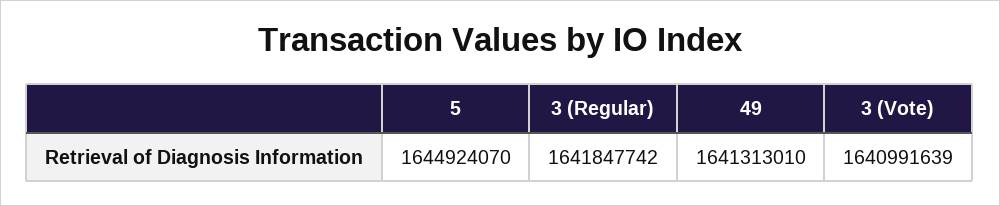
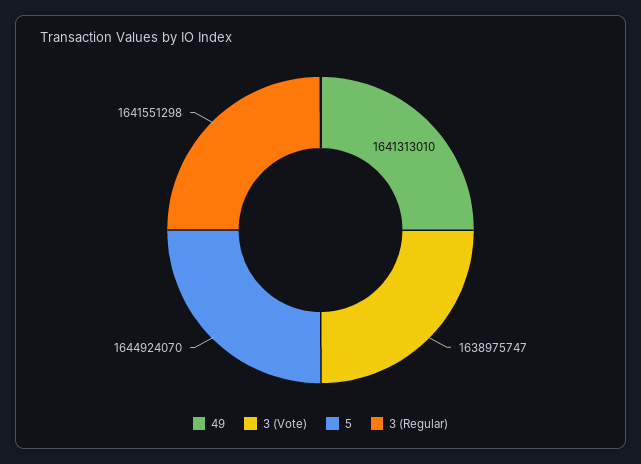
  {
    "5": 1644924070,
-   "3 (Regular)": 1641847742,
+   "3 (Regular)": 1641551298,
    "49": 1641313010,
-   "3 (Vote)": 1640991639
+   "3 (Vote)": 1638975747
  }

